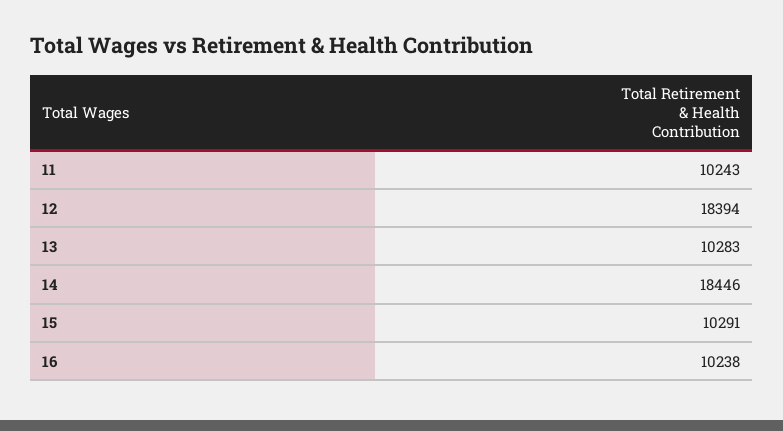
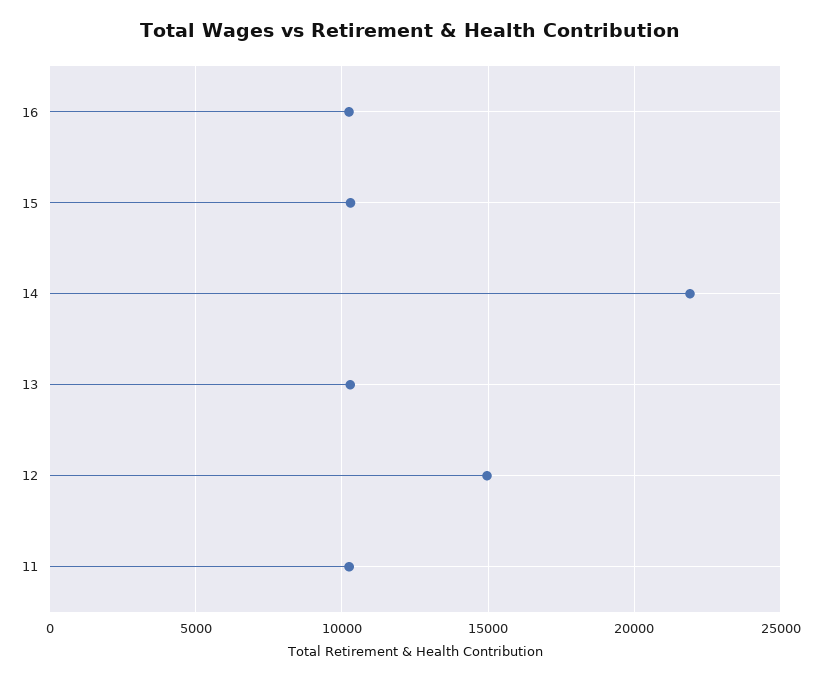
  {
    "11": 10243,
-   "12": 18394,
+   "12": 15000,
    "13": 10283,
-   "14": 18446,
+   "14": 22000,
    "15": 10291,
    "16": 10238
  }

